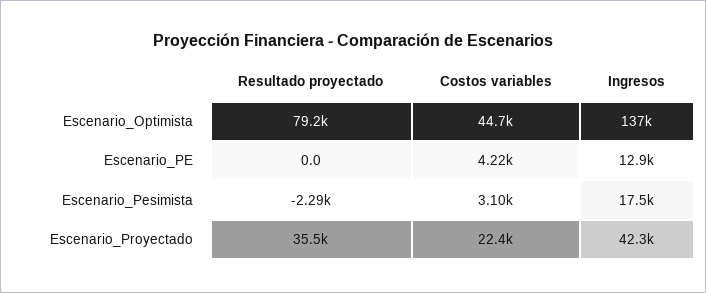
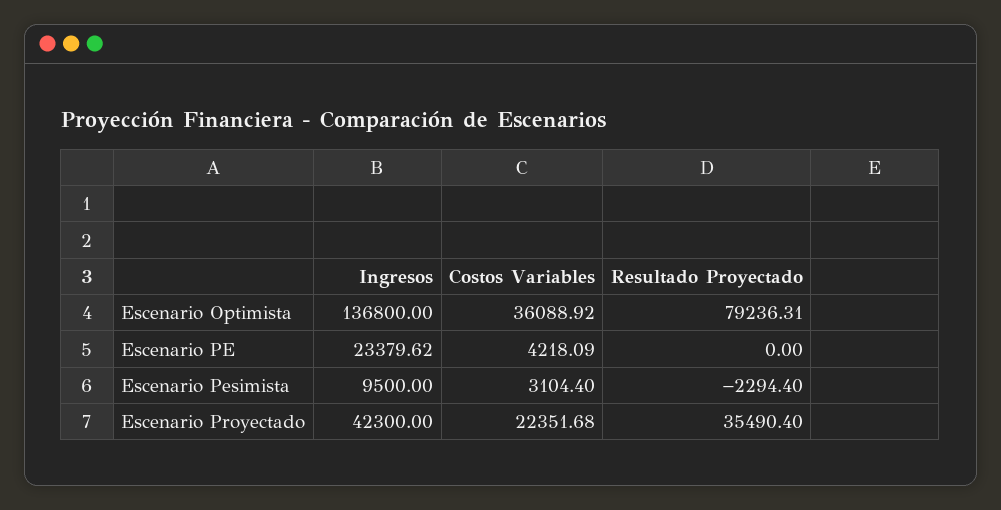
  {
    "Resultado proyectado": {
      "Escenario_Optimista": 79236.31,
      "Escenario_PE": 0,
      "Escenario_Pesimista": -2294.4,
      "Escenario_Proyectado": 35490.4
    },
    "Costos variables": {
-     "Escenario_Optimista": 44700,
+     "Escenario_Optimista": 36088.92,
      "Escenario_PE": 4218.09,
      "Escenario_Pesimista": 3104.4,
      "Escenario_Proyectado": 22351.68
    },
    "Ingresos": {
      "Escenario_Optimista": 136800,
-     "Escenario_PE": 12900,
+     "Escenario_PE": 23379.62,
-     "Escenario_Pesimista": 17500,
+     "Escenario_Pesimista": 9500,
      "Escenario_Proyectado": 42300
    }
  }

